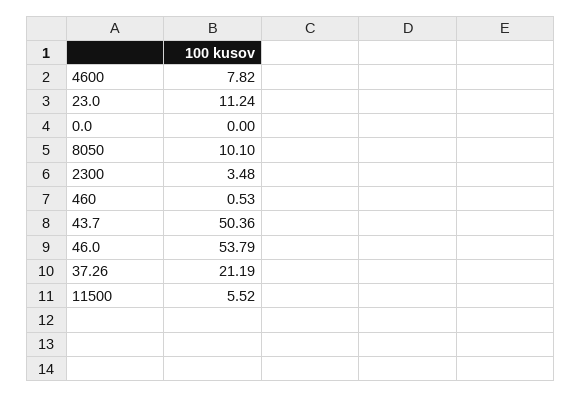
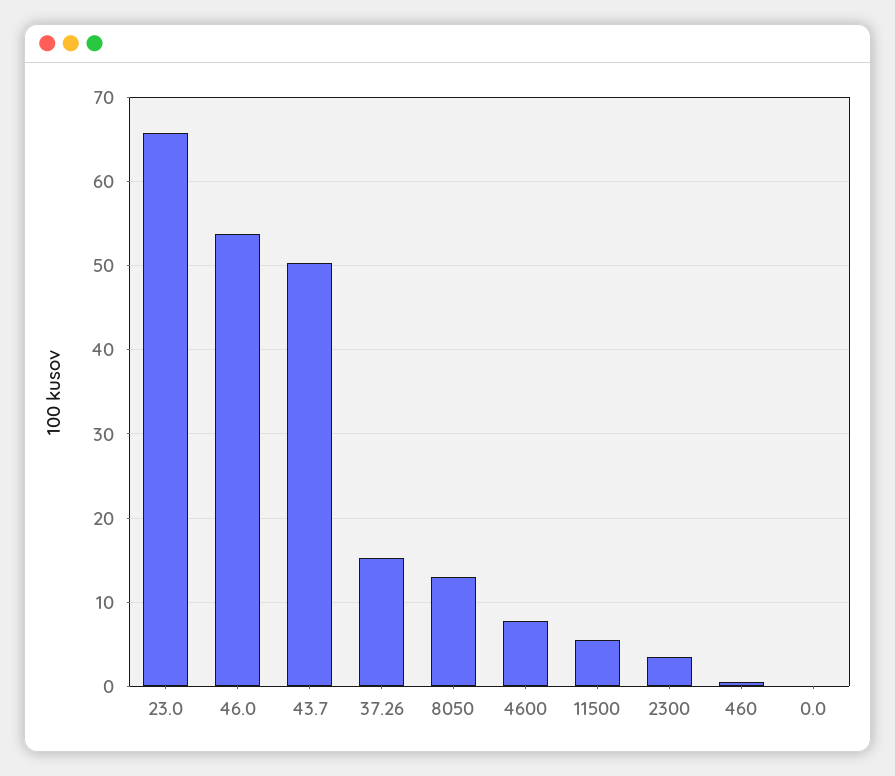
  {
    "4600": 7.82,
-   "23.0": 11.24,
+   "23.0": 66,
    "0.0": 0,
-   "8050": 10.1,
+   "8050": 13,
    "2300": 3.48,
    "460": 0.53,
    "43.7": 50.36,
    "46.0": 53.79,
-   "37.26": 21.19,
+   "37.26": 15,
    "11500": 5.52
  }

